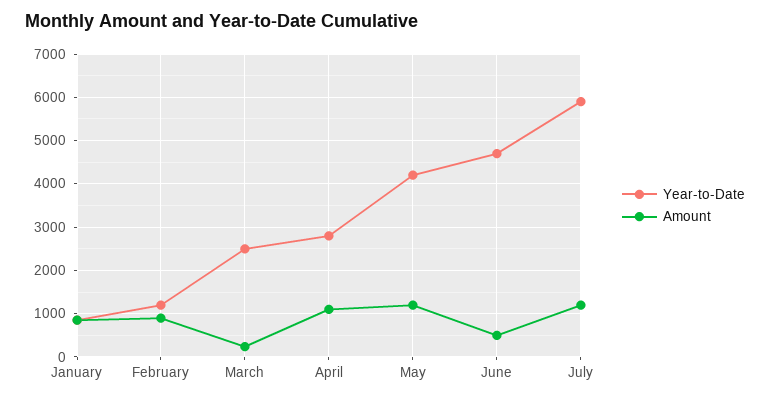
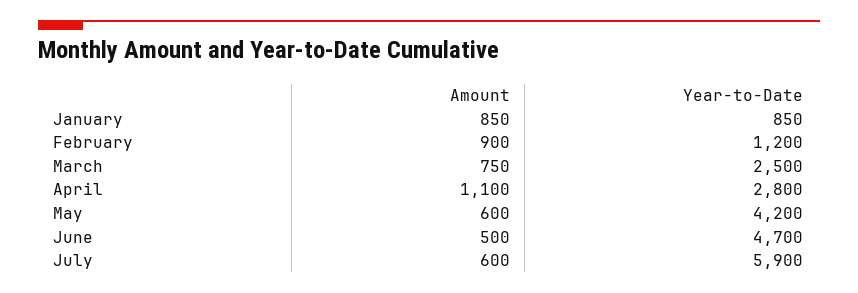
  {
    "Year-to-Date": {
      "January": 850,
      "February": 1200,
      "March": 2500,
      "April": 2800,
      "May": 4200,
      "June": 4700,
      "July": 5900
    },
    "Amount": {
      "January": 850,
      "February": 900,
-     "March": 200,
+     "March": 750,
      "April": 1100,
-     "May": 1200,
+     "May": 600,
      "June": 500,
-     "July": 1200
+     "July": 600
    }
  }

